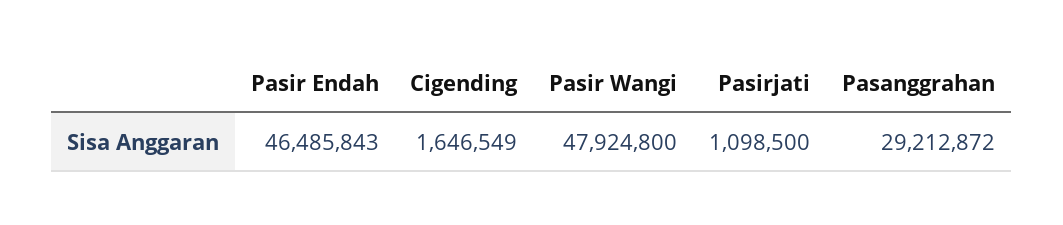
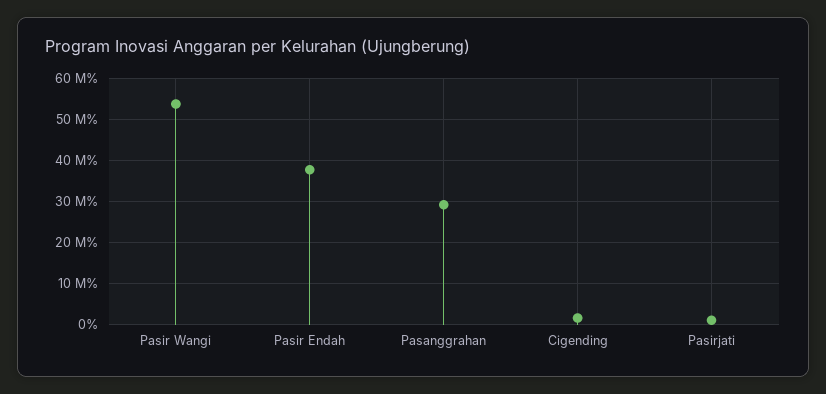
  {
-   "Pasir Endah": 46485843,
+   "Pasir Endah": 38000000,
    "Cigending": 1646549,
-   "Pasir Wangi": 47924800,
+   "Pasir Wangi": 54000000,
    "Pasirjati": 1098500,
    "Pasanggrahan": 29212872
  }

